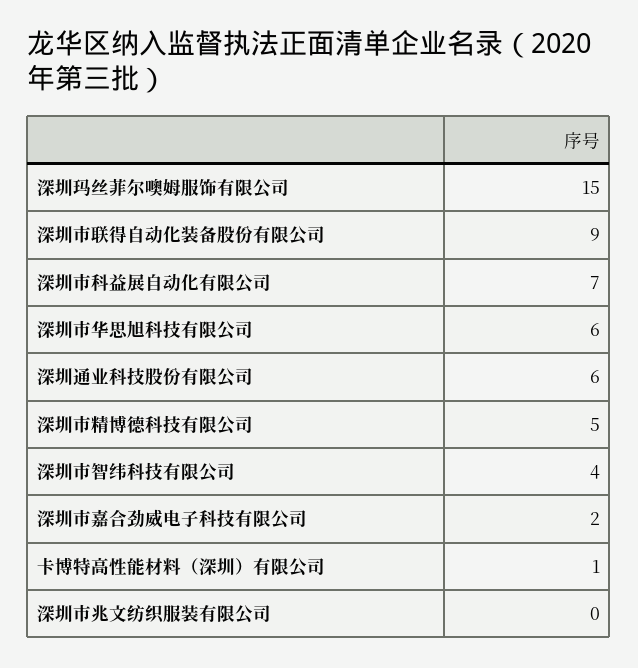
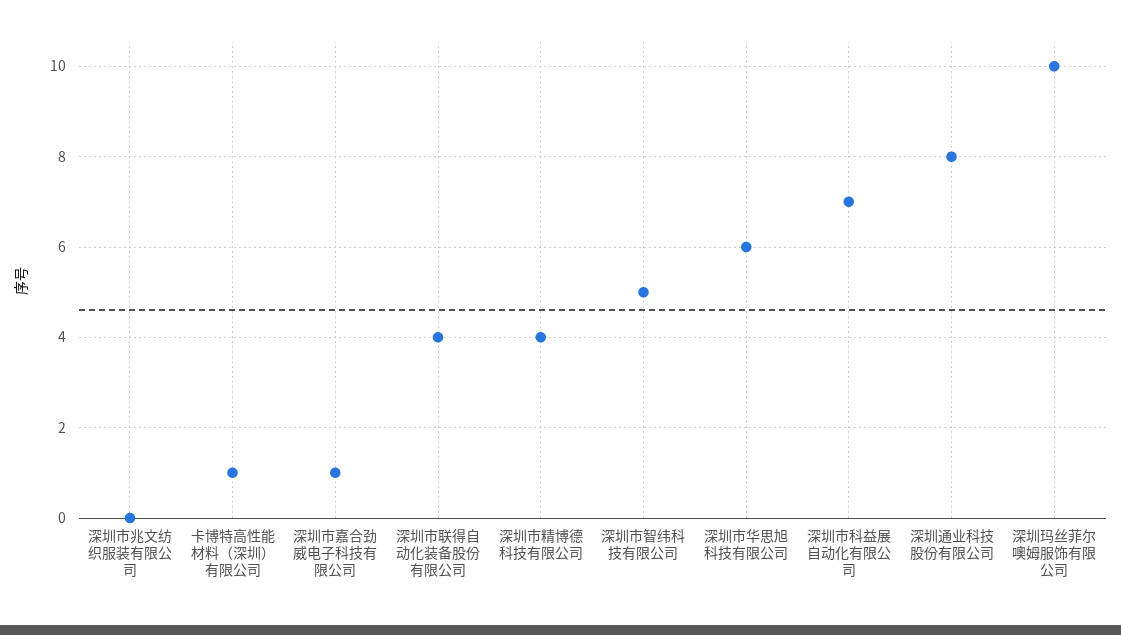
  {
-   "深圳玛丝菲尔噢姆服饰有限公司": 15,
+   "深圳玛丝菲尔噢姆服饰有限公司": 10,
-   "深圳市联得自动化装备股份有限公司": 9,
+   "深圳市联得自动化装备股份有限公司": 4,
    "深圳市科益展自动化有限公司": 7,
    "深圳市华思旭科技有限公司": 6,
-   "深圳通业科技股份有限公司": 6,
+   "深圳通业科技股份有限公司": 8,
-   "深圳市精博德科技有限公司": 5,
+   "深圳市精博德科技有限公司": 4,
-   "深圳市智纬科技有限公司": 4,
+   "深圳市智纬科技有限公司": 5,
-   "深圳市嘉合劲威电子科技有限公司": 2,
+   "深圳市嘉合劲威电子科技有限公司": 1,
    "卡博特高性能材料（深圳）有限公司": 1,
    "深圳市兆文纺织服装有限公司": 0
  }

